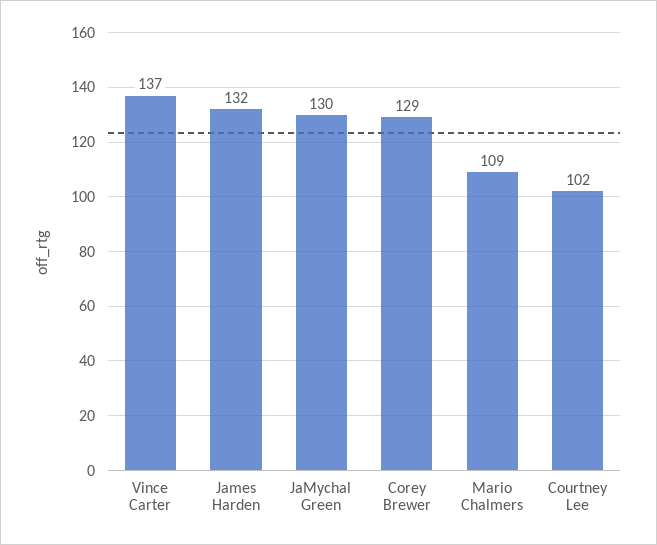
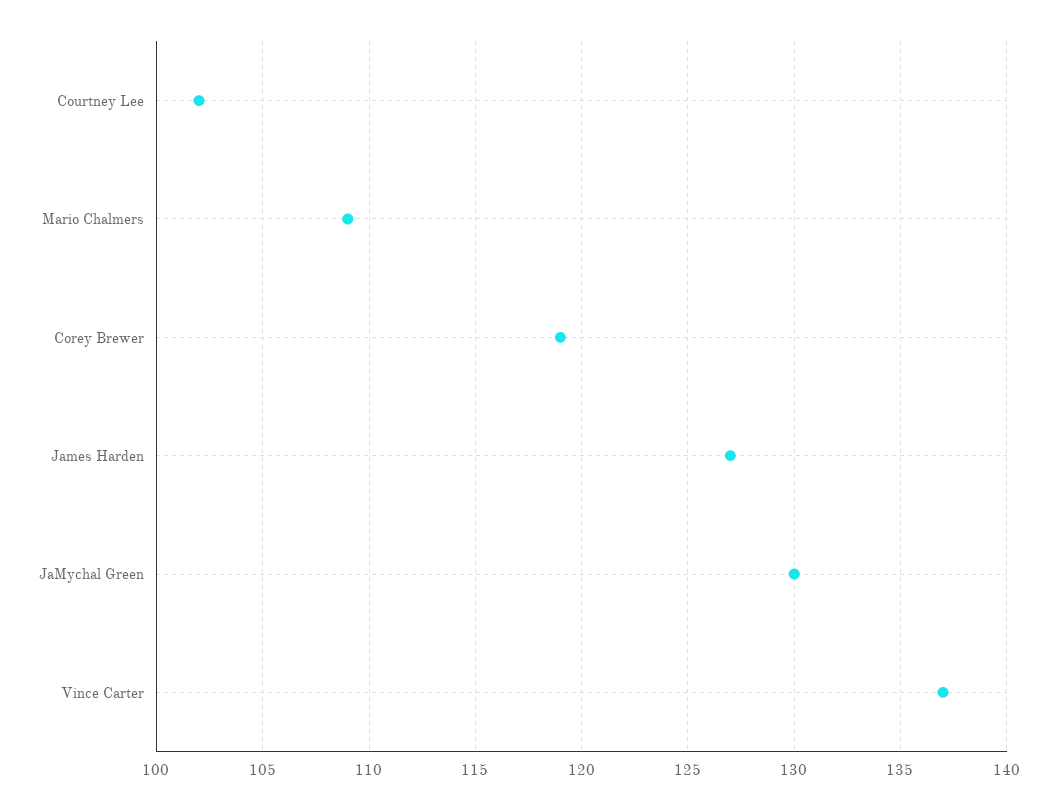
  {
    "Vince Carter": 137,
-   "James Harden": 132,
+   "James Harden": 127,
    "JaMychal Green": 130,
-   "Corey Brewer": 129,
+   "Corey Brewer": 119,
    "Mario Chalmers": 109,
    "Courtney Lee": 102
  }

